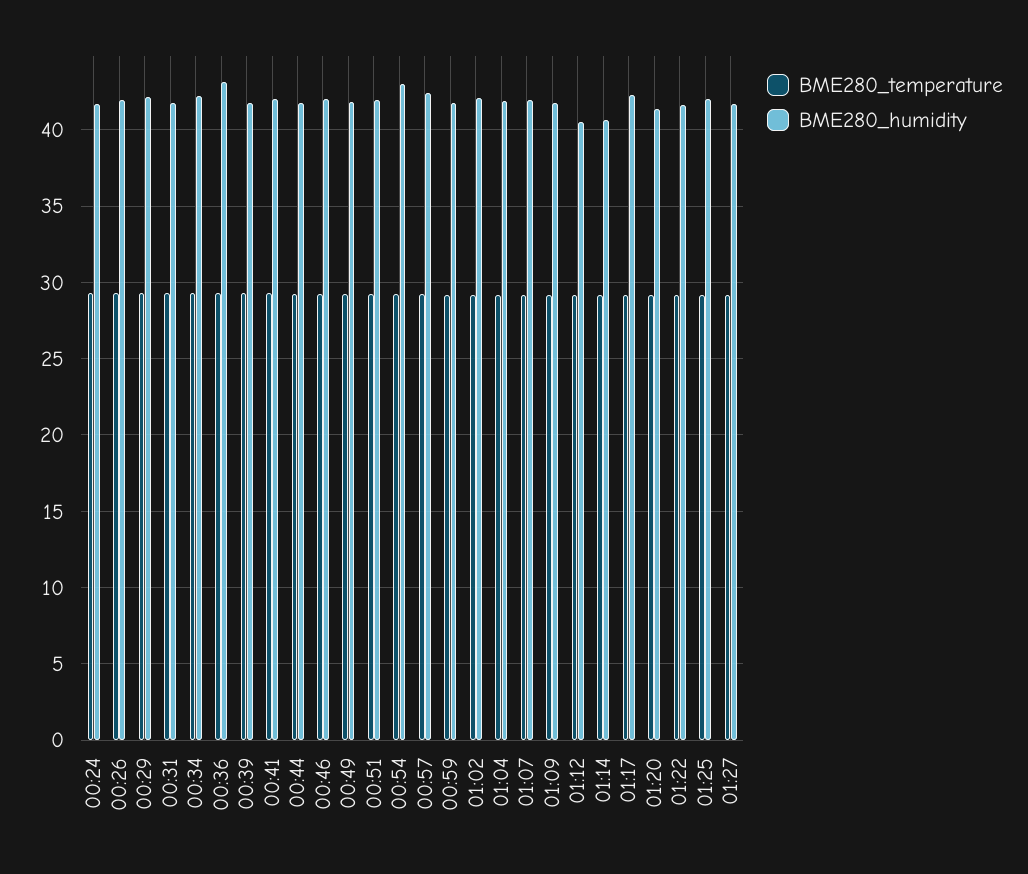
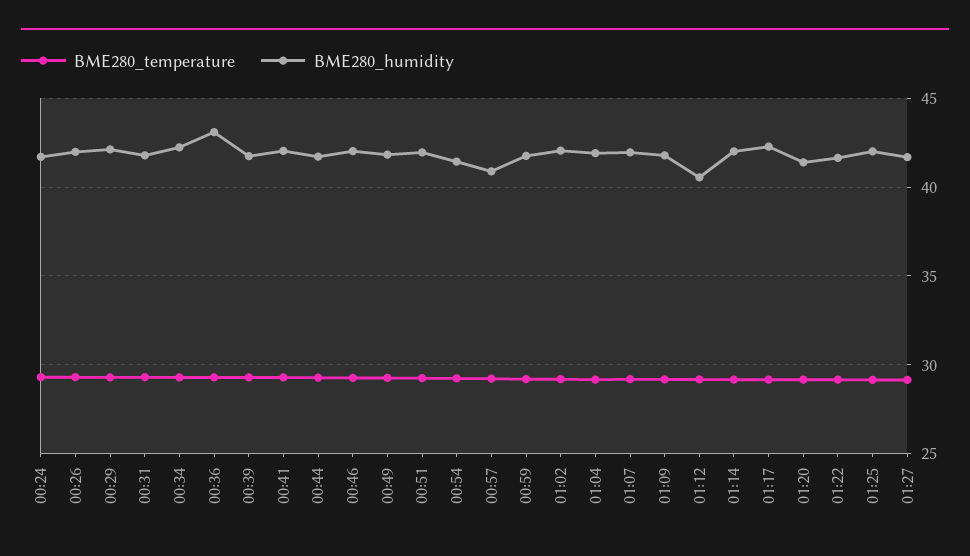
  {
    "BME280_temperature": {
      "00:24": 29.5,
      "00:26": 29.5,
      "00:29": 29.5,
      "00:31": 29.5,
      "00:34": 29.5,
      "00:36": 29.5,
      "00:39": 29.5,
      "00:41": 29.5,
      "00:44": 29.5,
      "00:46": 29.5,
      "00:49": 29.5,
      "00:51": 29.5,
      "00:54": 29,
      "00:57": 29,
      "00:59": 29,
      "01:02": 29,
      "01:04": 29,
      "01:07": 29,
      "01:09": 29,
      "01:12": 29,
      "01:14": 29,
      "01:17": 29,
      "01:20": 29,
      "01:22": 29,
      "01:25": 29,
      "01:27": 29
    },
    "BME280_humidity": {
      "00:24": 41.5,
      "00:26": 42,
      "00:29": 42,
      "00:31": 42,
      "00:34": 42,
      "00:36": 43,
      "00:39": 42,
      "00:41": 42,
      "00:44": 41.5,
      "00:46": 42,
      "00:49": 42,
      "00:51": 42,
-     "00:54": 43,
+     "00:54": 41.5,
-     "00:57": 42.5,
+     "00:57": 41,
      "00:59": 42,
      "01:02": 42,
      "01:04": 42,
      "01:07": 42,
      "01:09": 42,
      "01:12": 40.5,
-     "01:14": 40.5,
+     "01:14": 42,
      "01:17": 42.5,
      "01:20": 41.5,
      "01:22": 41.5,
      "01:25": 42,
      "01:27": 41.5
    }
  }

